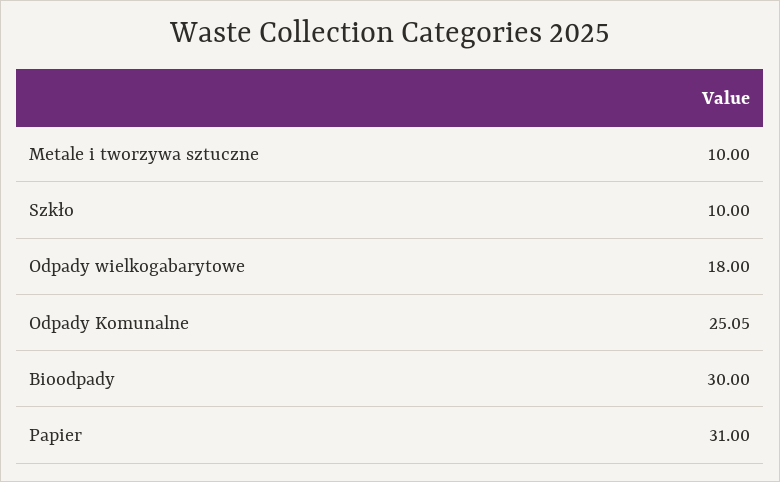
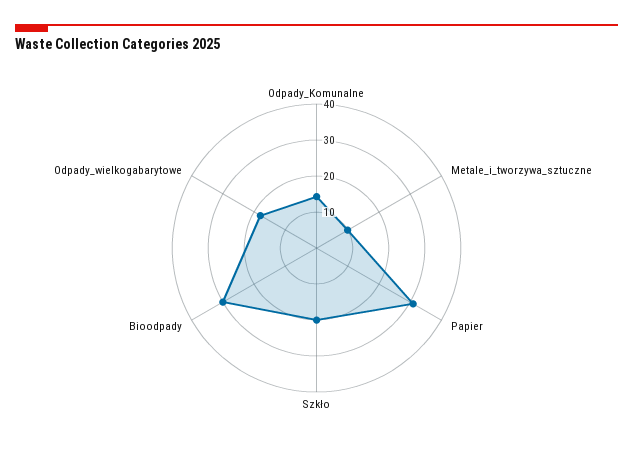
  {
    "Metale i tworzywa sztuczne": 10,
-   "Szkło": 10,
+   "Szkło": 20,
    "Odpady wielkogabarytowe": 18,
-   "Odpady Komunalne": 25.05,
+   "Odpady Komunalne": 15,
    "Bioodpady": 30,
    "Papier": 31
  }

